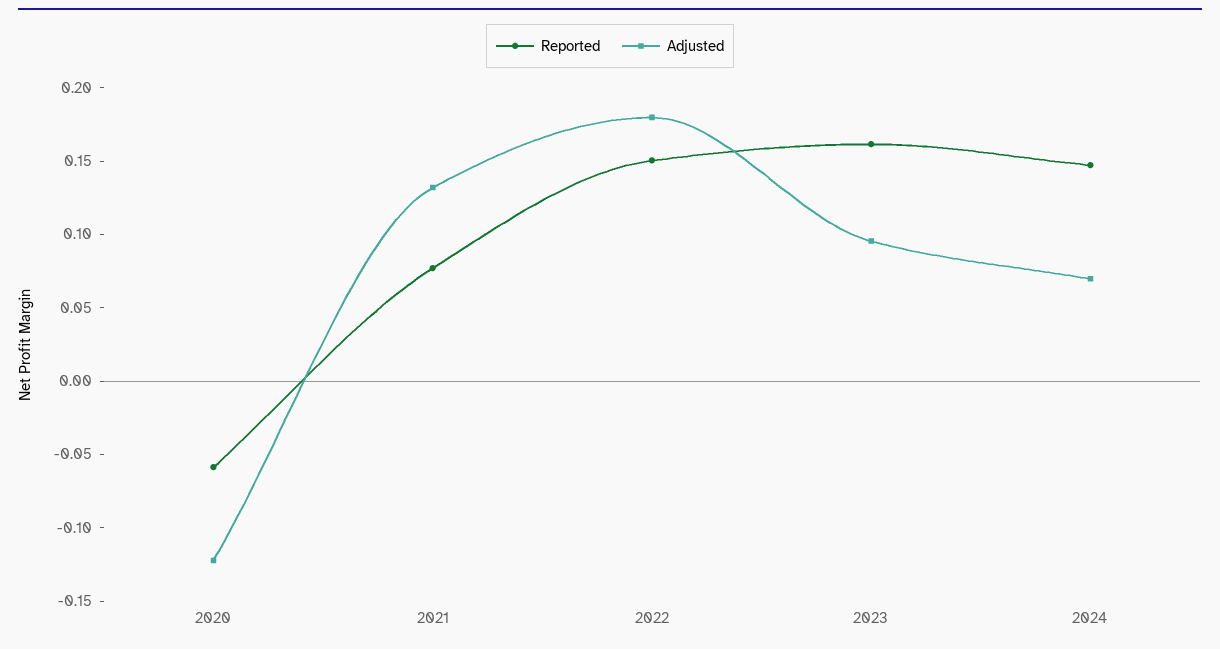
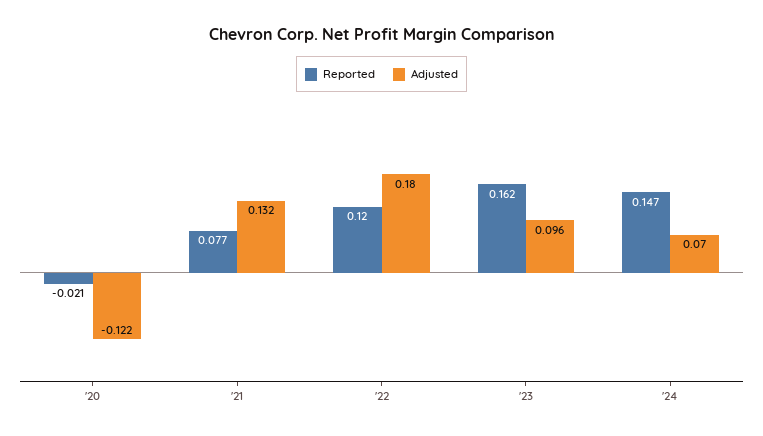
  {
    "Reported": {
-     "2020": -0.06,
+     "2020": -0.021,
      "2021": 0.077,
-     "2022": 0.15,
+     "2022": 0.12,
      "2023": 0.162,
      "2024": 0.147
    },
    "Adjusted": {
      "2020": -0.122,
      "2021": 0.132,
      "2022": 0.18,
      "2023": 0.096,
      "2024": 0.07
    }
  }

